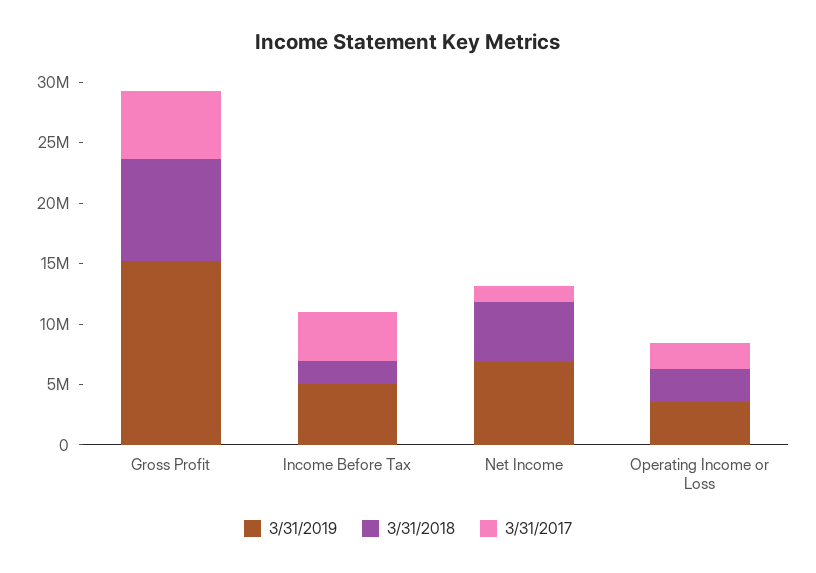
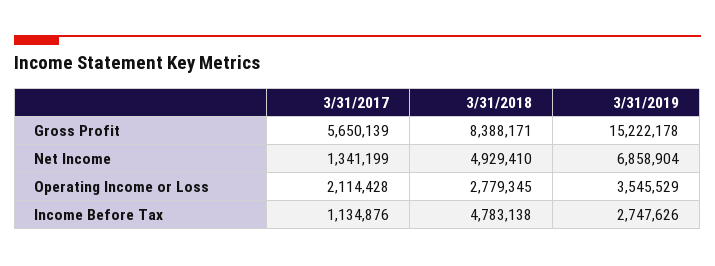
  {
    "3/31/2019": {
      "Gross Profit": 15222178,
-     "Income Before Tax": 5000000,
+     "Income Before Tax": 2747626,
      "Net Income": 6858904,
      "Operating Income or Loss": 3545529
    },
    "3/31/2018": {
      "Gross Profit": 8388171,
-     "Income Before Tax": 2000000,
+     "Income Before Tax": 4783138,
      "Net Income": 4929410,
      "Operating Income or Loss": 2779345
    },
    "3/31/2017": {
      "Gross Profit": 5650139,
-     "Income Before Tax": 4000000,
+     "Income Before Tax": 1134876,
      "Net Income": 1341199,
      "Operating Income or Loss": 2114428
    }
  }

